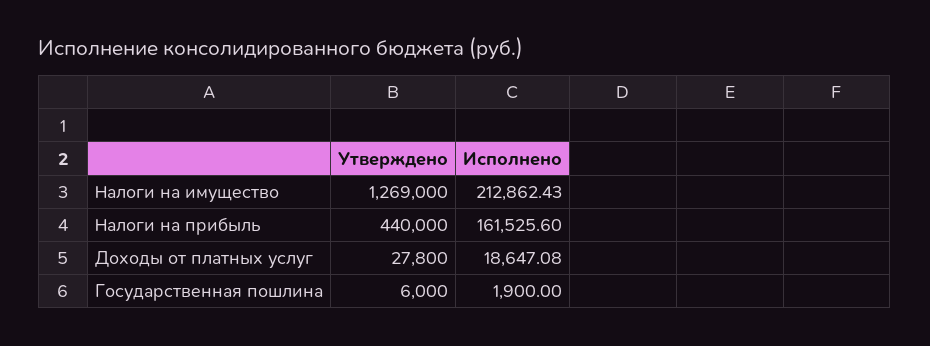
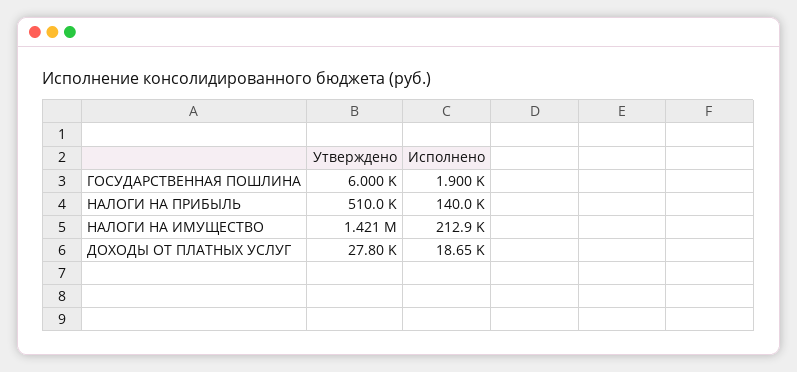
  {
    "Утверждено": {
-     "Налоги на имущество": 1269000,
+     "Налоги на имущество": 1421000,
-     "Налоги на прибыль": 440000,
+     "Налоги на прибыль": 510000,
      "Доходы от платных услуг": 27800,
      "Государственная пошлина": 6000
    },
    "Исполнено": {
      "Налоги на имущество": 212862.43,
-     "Налоги на прибыль": 161525.6,
+     "Налоги на прибыль": 140000,
      "Доходы от платных услуг": 18647.08,
      "Государственная пошлина": 1900
    }
  }

